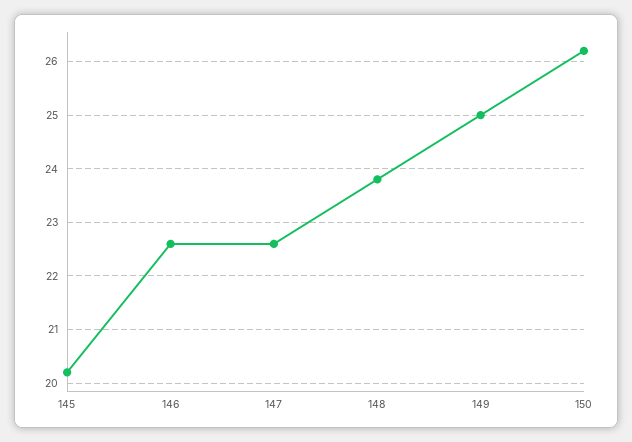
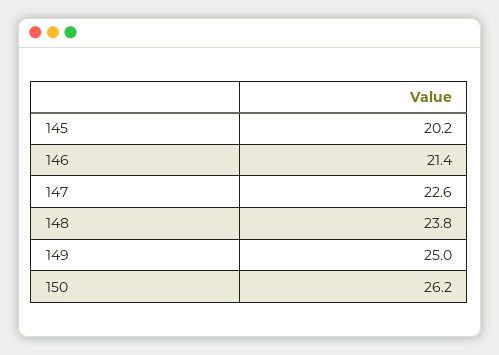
  {
    "145": 20.2,
-   "146": 22.5,
+   "146": 21.4,
    "147": 22.6,
    "148": 23.8,
    "149": 25,
    "150": 26.2
  }

